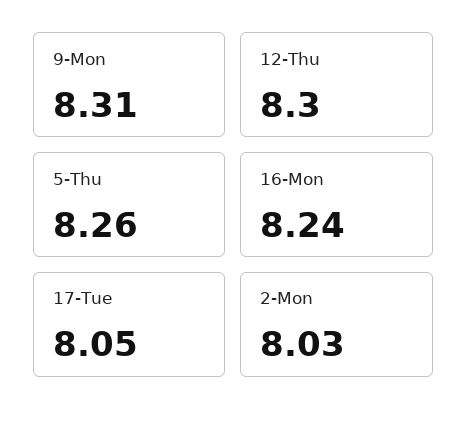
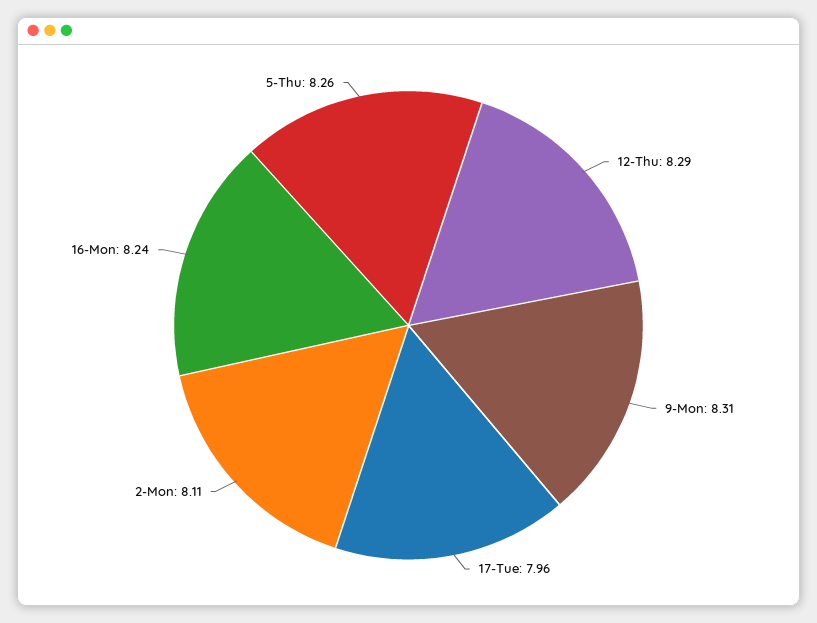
  {
    "9-Mon": 8.31,
-   "12-Thu": 8.3,
+   "12-Thu": 8.29,
    "5-Thu": 8.26,
    "16-Mon": 8.24,
-   "17-Tue": 8.05,
+   "17-Tue": 7.96,
-   "2-Mon": 8.03
+   "2-Mon": 8.11
  }

